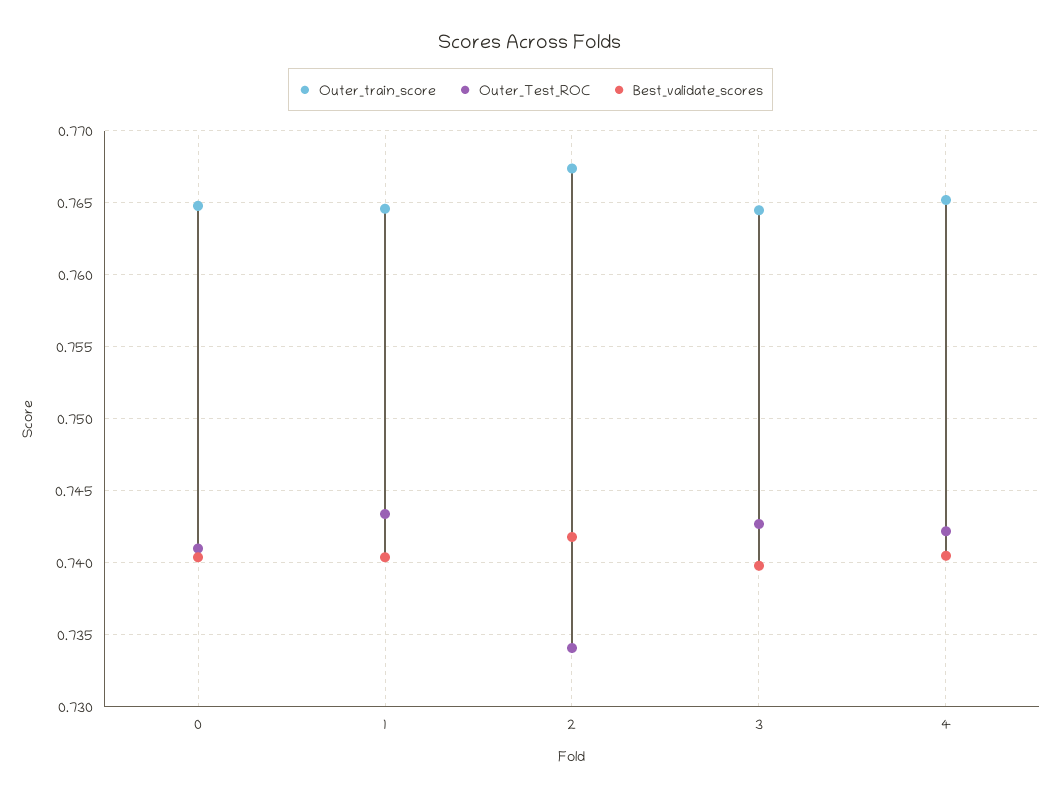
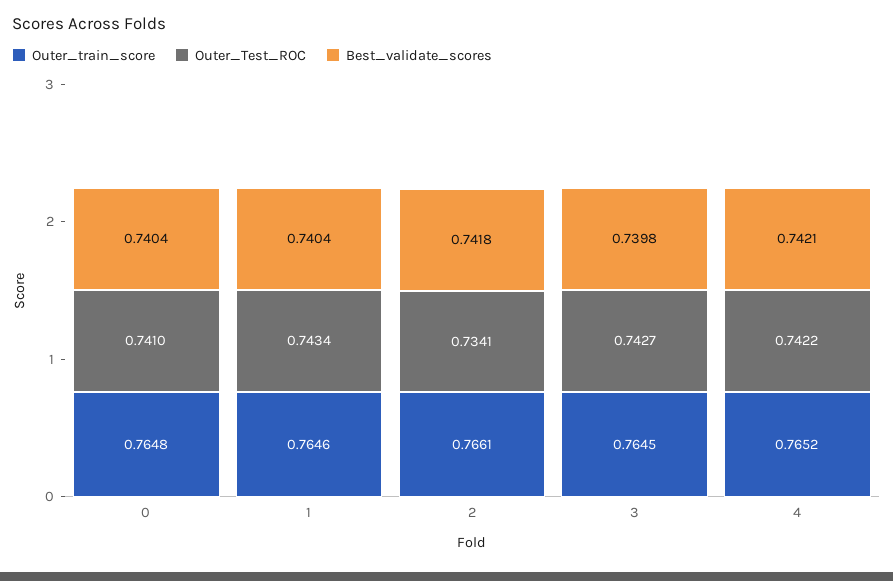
  {
    "Outer_train_score": {
      "0": 0.7648,
      "1": 0.7646,
-     "2": 0.7675,
+     "2": 0.7661,
      "3": 0.7645,
      "4": 0.7652
    },
    "Outer_Test_ROC": {
      "0": 0.741,
      "1": 0.7434,
      "2": 0.7341,
      "3": 0.7427,
      "4": 0.7422
    },
    "Best_validate_scores": {
      "0": 0.7404,
      "1": 0.7404,
      "2": 0.7418,
      "3": 0.7398,
-     "4": 0.7405
+     "4": 0.7421
    }
  }

